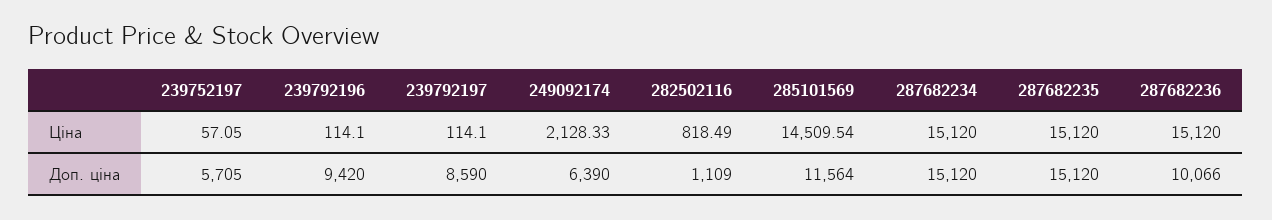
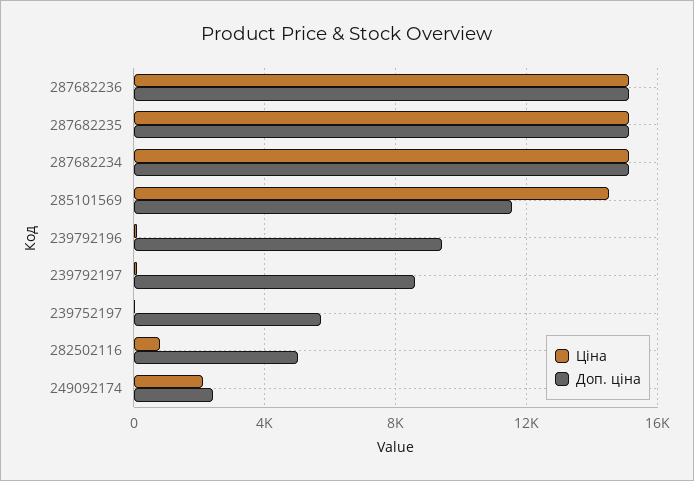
  {
    "Ціна": {
      "239752197": 57.05,
      "239792196": 114.1,
      "239792197": 114.1,
      "249092174": 2128.33,
      "282502116": 818.49,
      "285101569": 14509.54,
      "287682234": 15120,
      "287682235": 15120,
      "287682236": 15120
    },
    "Доп. ціна": {
      "239752197": 5705,
      "239792196": 9420,
      "239792197": 8590,
-     "249092174": 6390,
+     "249092174": 2500,
-     "282502116": 1109,
+     "282502116": 5000,
      "285101569": 11564,
      "287682234": 15120,
      "287682235": 15120,
-     "287682236": 10066
+     "287682236": 15000
    }
  }

